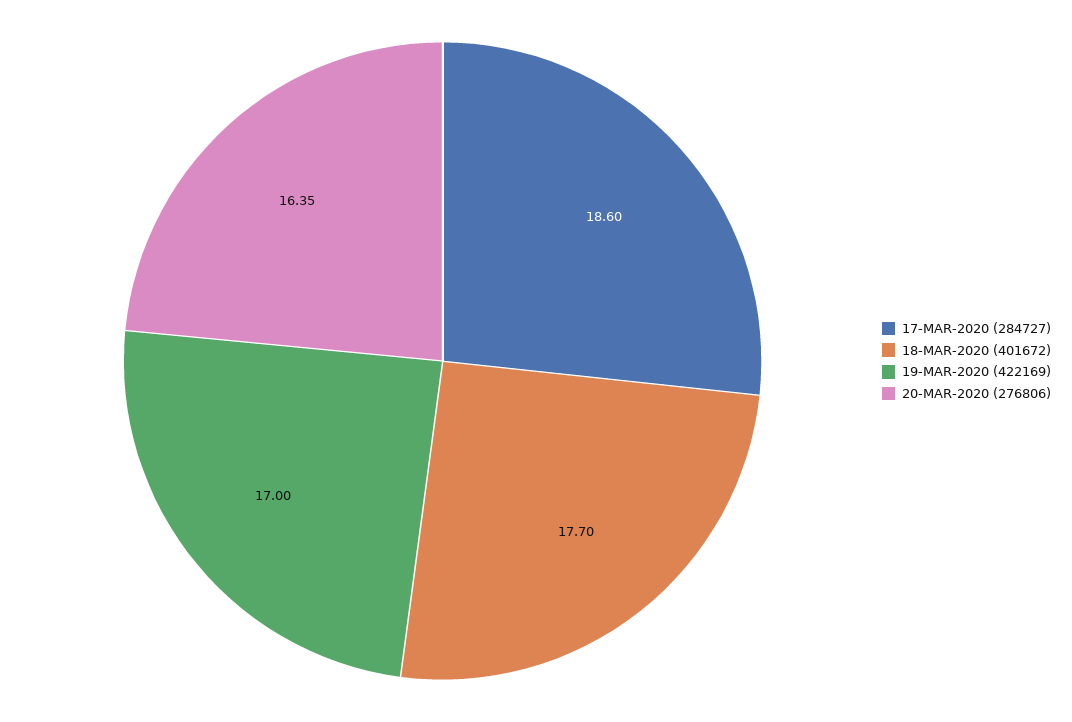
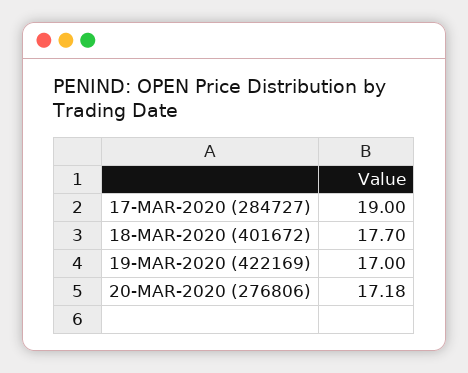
  {
-   "17-MAR-2020 (284727)": 18.6,
+   "17-MAR-2020 (284727)": 19,
    "18-MAR-2020 (401672)": 17.7,
    "19-MAR-2020 (422169)": 17,
-   "20-MAR-2020 (276806)": 16.35
+   "20-MAR-2020 (276806)": 17.18
  }

